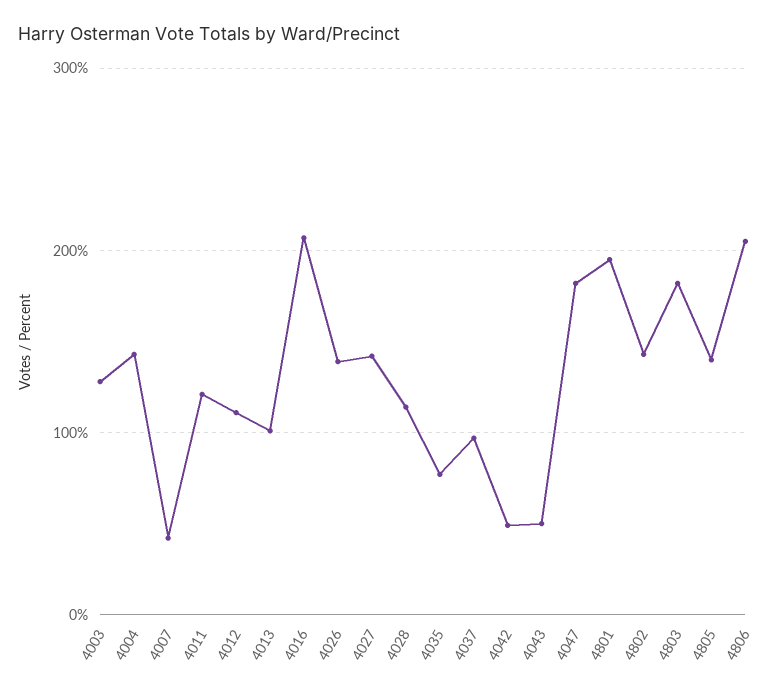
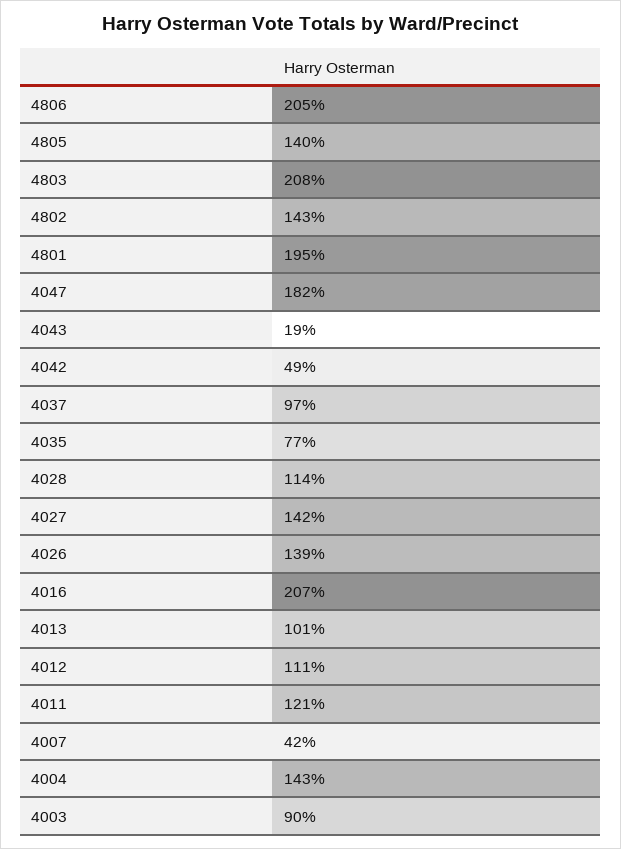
  {
-   "4003": 130,
+   "4003": 90,
    "4004": 143,
    "4007": 42,
    "4011": 121,
    "4012": 111,
    "4013": 101,
    "4016": 207,
    "4026": 139,
    "4027": 142,
    "4028": 114,
    "4035": 77,
    "4037": 97,
    "4042": 49,
-   "4043": 50,
+   "4043": 19,
    "4047": 182,
    "4801": 195,
    "4802": 143,
-   "4803": 180,
+   "4803": 208,
    "4805": 140,
    "4806": 205
  }

